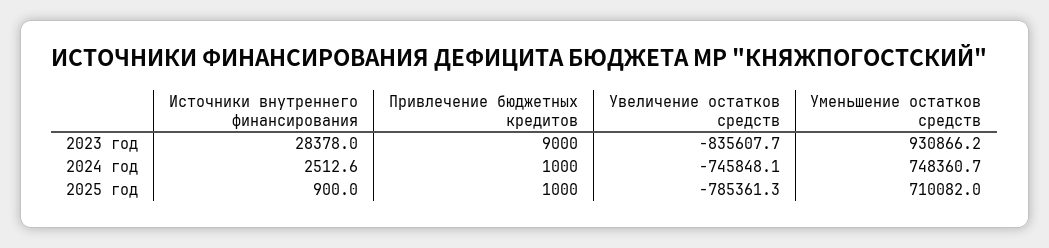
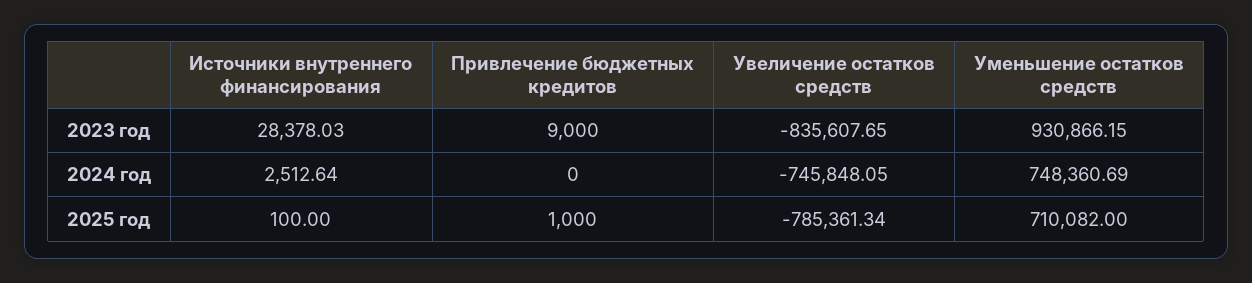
  {
    "Источники внутреннего финансирования": {
      "2023 год": 28378.03,
      "2024 год": 2512.64,
-     "2025 год": 900
+     "2025 год": 100
    },
    "Привлечение бюджетных кредитов": {
      "2023 год": 9000,
-     "2024 год": 1000,
+     "2024 год": 0,
      "2025 год": 1000
    },
    "Увеличение остатков средств": {
      "2023 год": -835607.65,
      "2024 год": -745848.05,
      "2025 год": -785361.34
    },
    "Уменьшение остатков средств": {
      "2023 год": 930866.15,
      "2024 год": 748360.69,
      "2025 год": 710082
    }
  }

